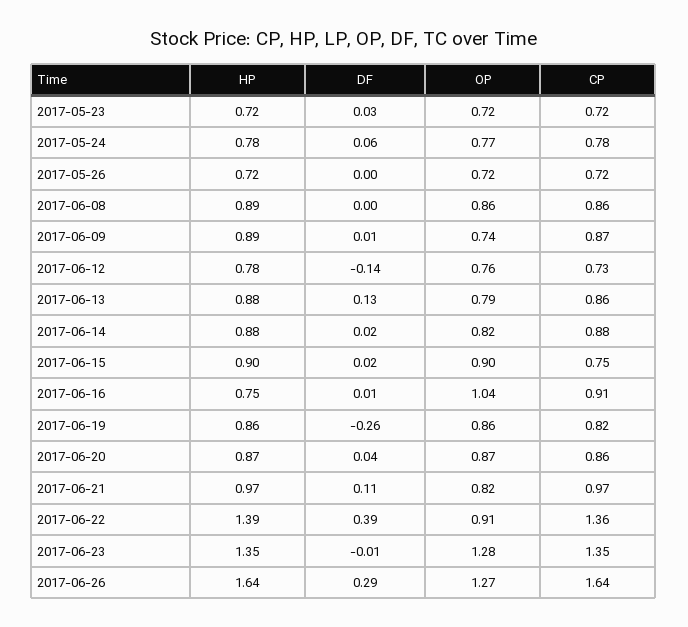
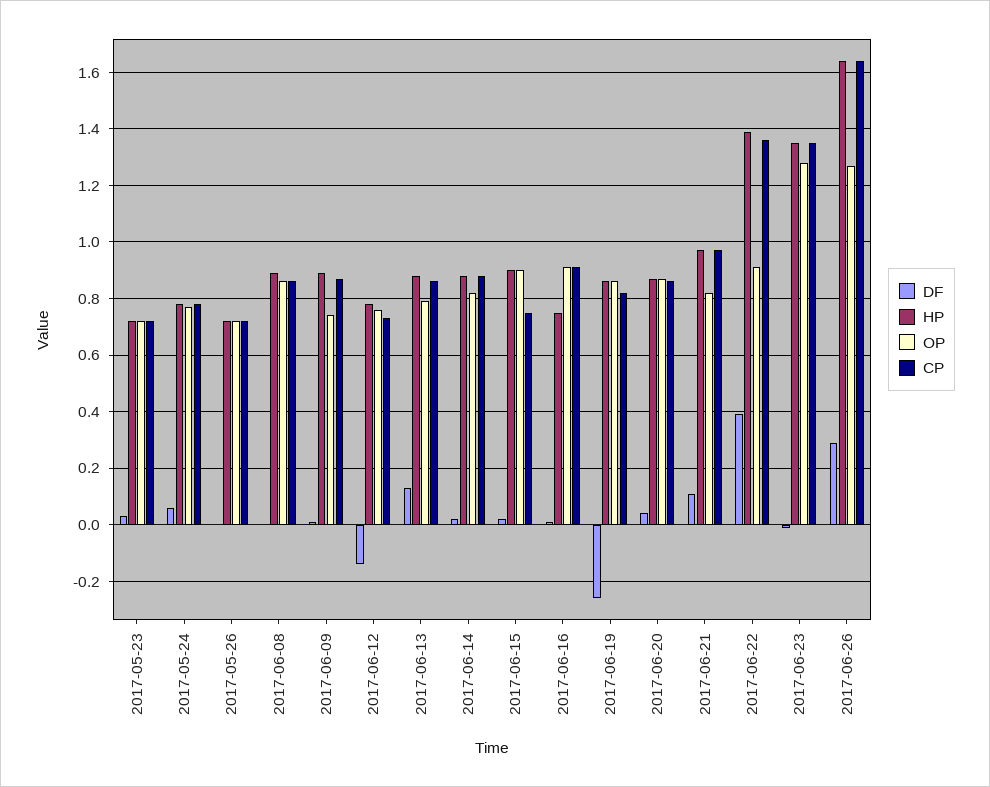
  {
    "HP": {
      "2017-05-23": 0.72,
      "2017-05-24": 0.78,
      "2017-05-26": 0.72,
      "2017-06-08": 0.89,
      "2017-06-09": 0.89,
      "2017-06-12": 0.78,
      "2017-06-13": 0.88,
      "2017-06-14": 0.88,
      "2017-06-15": 0.9,
      "2017-06-16": 0.75,
      "2017-06-19": 0.86,
      "2017-06-20": 0.87,
      "2017-06-21": 0.97,
      "2017-06-22": 1.39,
      "2017-06-23": 1.35,
      "2017-06-26": 1.64
    },
    "DF": {
      "2017-05-23": 0.03,
      "2017-05-24": 0.06,
      "2017-05-26": 0,
      "2017-06-08": 0,
      "2017-06-09": 0.01,
      "2017-06-12": -0.14,
      "2017-06-13": 0.13,
      "2017-06-14": 0.02,
      "2017-06-15": 0.02,
      "2017-06-16": 0.01,
      "2017-06-19": -0.26,
      "2017-06-20": 0.04,
      "2017-06-21": 0.11,
      "2017-06-22": 0.39,
      "2017-06-23": -0.01,
      "2017-06-26": 0.29
    },
    "OP": {
      "2017-05-23": 0.72,
      "2017-05-24": 0.77,
      "2017-05-26": 0.72,
      "2017-06-08": 0.86,
      "2017-06-09": 0.74,
      "2017-06-12": 0.76,
      "2017-06-13": 0.79,
      "2017-06-14": 0.82,
      "2017-06-15": 0.9,
-     "2017-06-16": 1.04,
+     "2017-06-16": 0.9,
      "2017-06-19": 0.86,
      "2017-06-20": 0.87,
      "2017-06-21": 0.82,
      "2017-06-22": 0.91,
      "2017-06-23": 1.28,
      "2017-06-26": 1.27
    },
    "CP": {
      "2017-05-23": 0.72,
      "2017-05-24": 0.78,
      "2017-05-26": 0.72,
      "2017-06-08": 0.86,
      "2017-06-09": 0.87,
      "2017-06-12": 0.73,
      "2017-06-13": 0.86,
      "2017-06-14": 0.88,
      "2017-06-15": 0.75,
      "2017-06-16": 0.91,
      "2017-06-19": 0.82,
      "2017-06-20": 0.86,
      "2017-06-21": 0.97,
      "2017-06-22": 1.36,
      "2017-06-23": 1.35,
      "2017-06-26": 1.64
    }
  }

